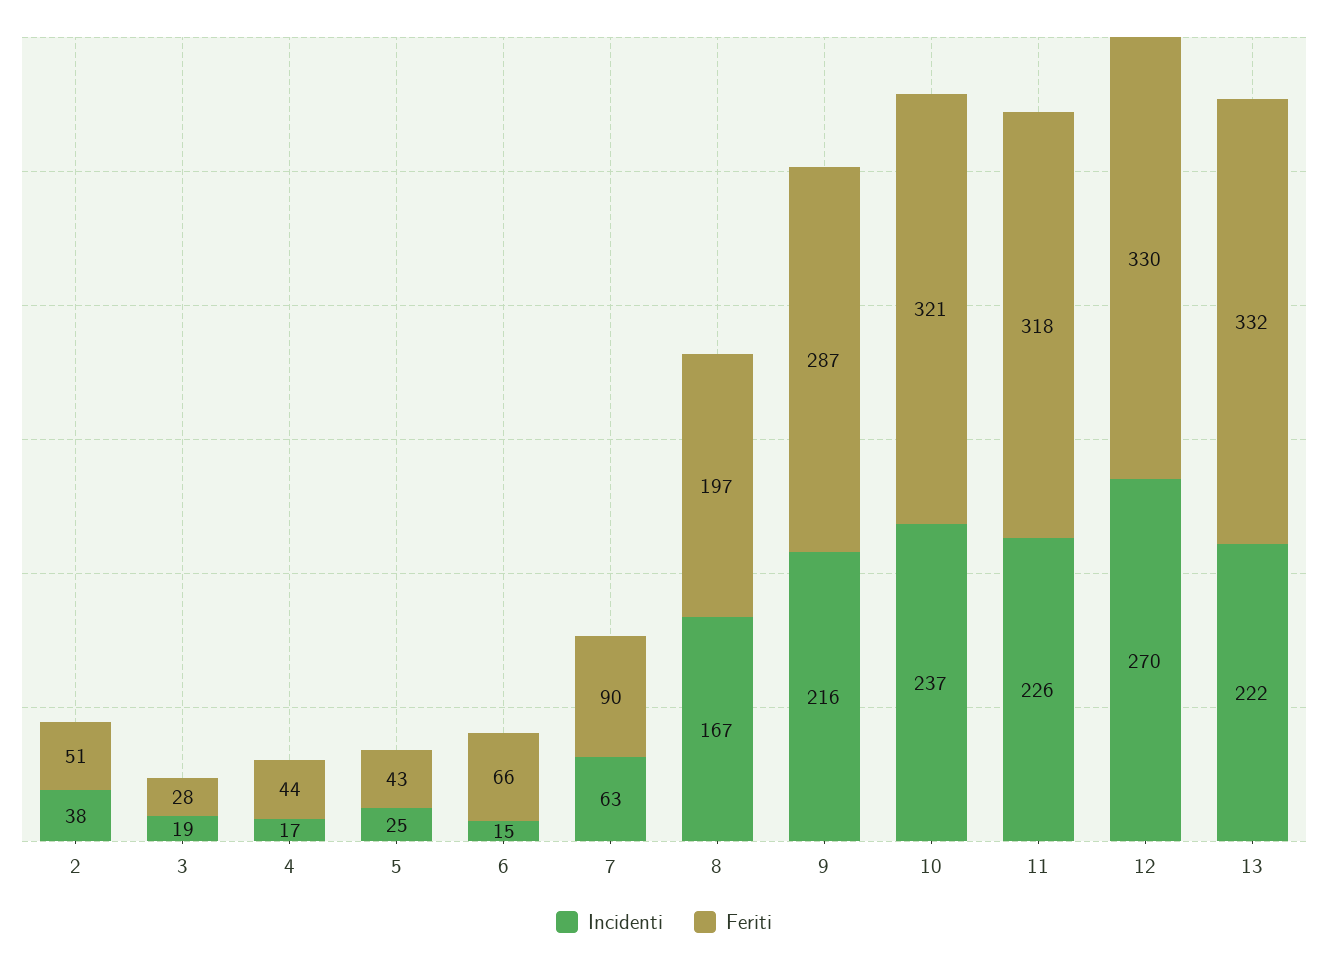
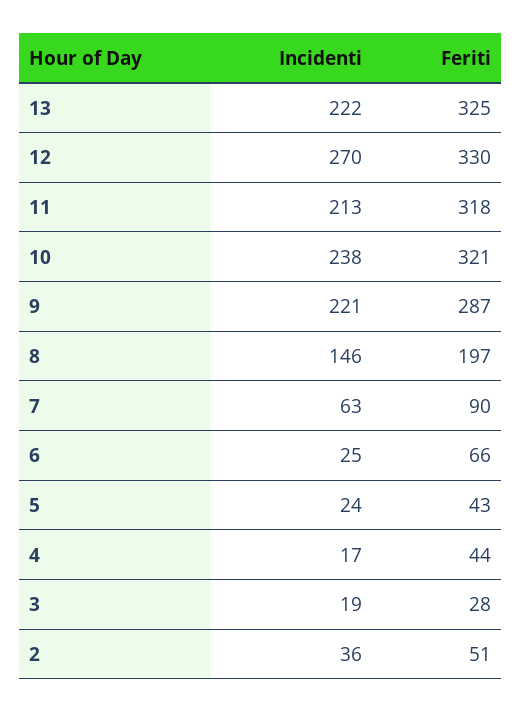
  {
    "Incidenti": {
-     "2": 38,
+     "2": 36,
      "3": 19,
      "4": 17,
-     "5": 25,
+     "5": 24,
-     "6": 15,
+     "6": 25,
      "7": 63,
-     "8": 167,
+     "8": 146,
-     "9": 216,
+     "9": 221,
-     "10": 237,
+     "10": 238,
-     "11": 226,
+     "11": 213,
      "12": 270,
      "13": 222
    },
    "Feriti": {
      "2": 51,
      "3": 28,
      "4": 44,
      "5": 43,
      "6": 66,
      "7": 90,
      "8": 197,
      "9": 287,
      "10": 321,
      "11": 318,
      "12": 330,
-     "13": 332
+     "13": 325
    }
  }

